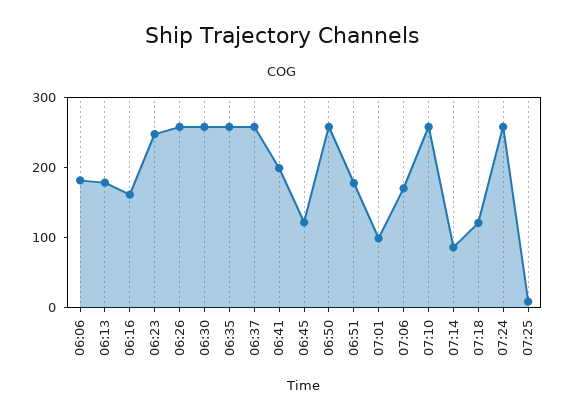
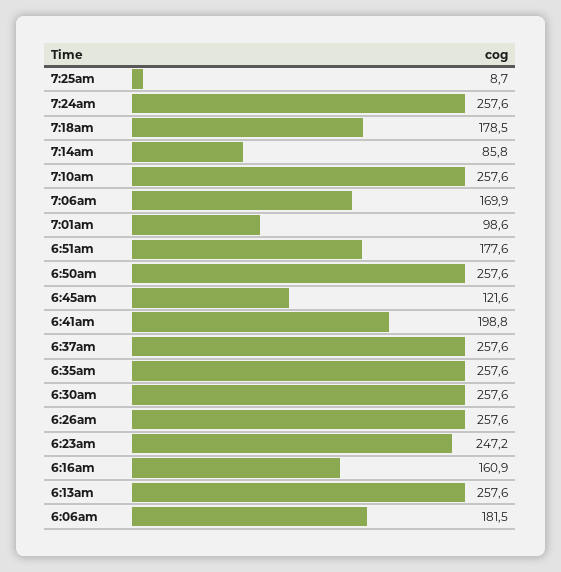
  {
    "06:06": 181.5,
-   "06:13": 180,
+   "06:13": 257.6,
    "06:16": 160.9,
    "06:23": 247.2,
    "06:26": 257.6,
    "06:30": 257.6,
    "06:35": 257.6,
    "06:37": 257.6,
    "06:41": 198.8,
    "06:45": 121.6,
    "06:50": 257.6,
    "06:51": 177.6,
    "07:01": 98.6,
    "07:06": 169.9,
    "07:10": 257.6,
    "07:14": 85.8,
-   "07:18": 120,
+   "07:18": 178.5,
    "07:24": 257.6,
    "07:25": 8.7
  }

